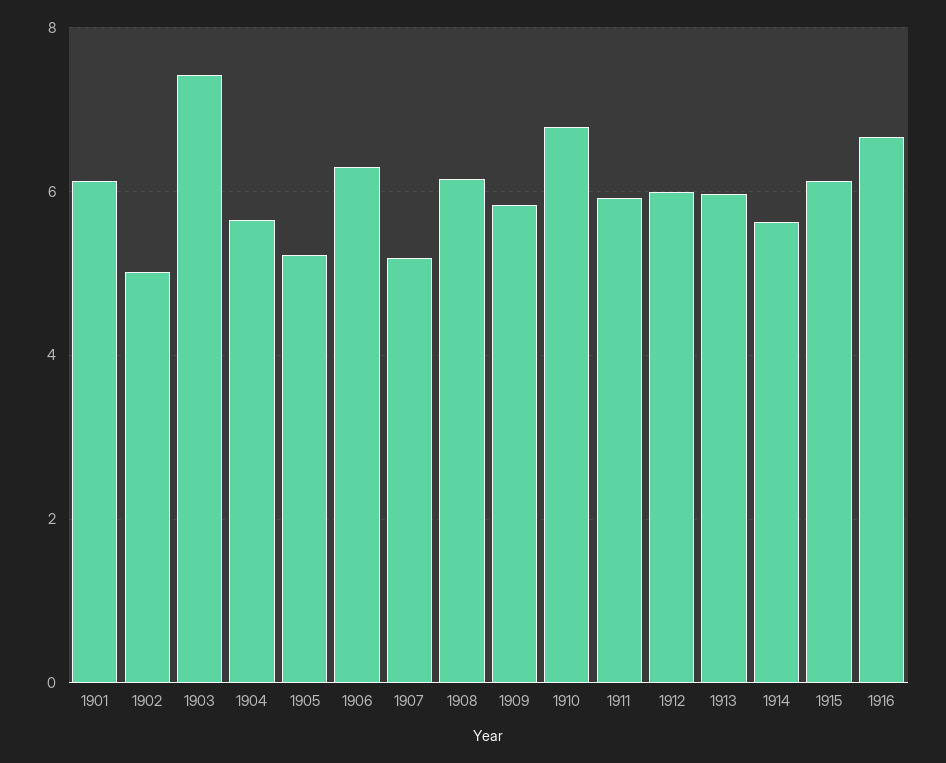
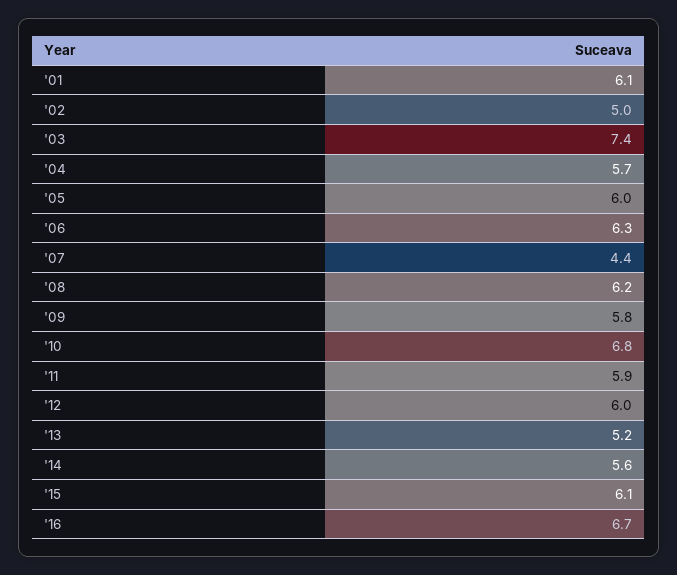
  {
    "1901": 6.1,
    "1902": 5,
    "1903": 7.4,
    "1904": 5.7,
-   "1905": 5.2,
+   "1905": 6,
    "1906": 6.3,
-   "1907": 5.2,
+   "1907": 4.4,
    "1908": 6.2,
    "1909": 5.8,
    "1910": 6.8,
    "1911": 5.9,
    "1912": 6,
-   "1913": 6,
+   "1913": 5.2,
    "1914": 5.6,
    "1915": 6.1,
    "1916": 6.7
  }

